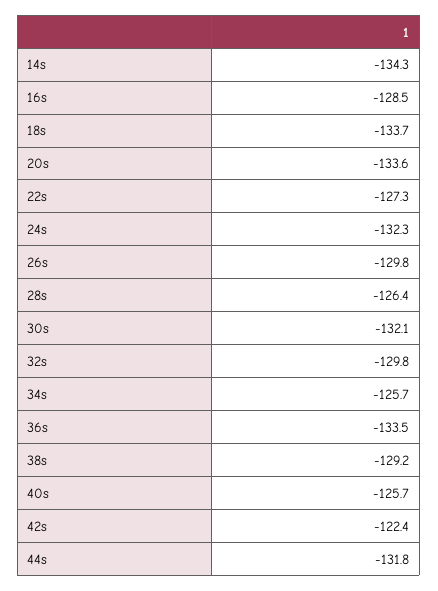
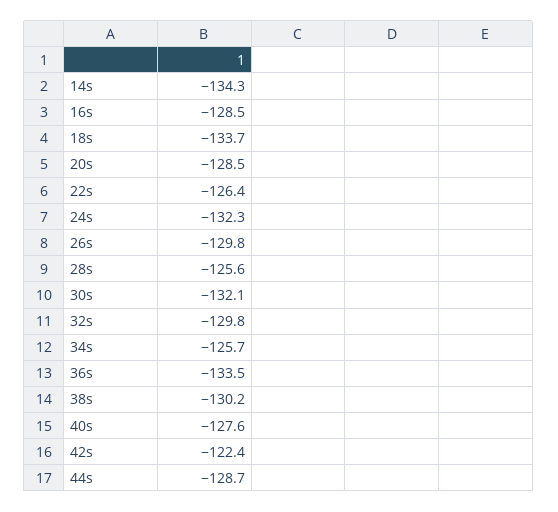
  {
    "14s": -134.3,
    "16s": -128.5,
    "18s": -133.7,
-   "20s": -133.6,
+   "20s": -128.5,
-   "22s": -127.3,
+   "22s": -126.4,
    "24s": -132.3,
    "26s": -129.8,
-   "28s": -126.4,
+   "28s": -125.6,
    "30s": -132.1,
    "32s": -129.8,
    "34s": -125.7,
    "36s": -133.5,
-   "38s": -129.2,
+   "38s": -130.2,
-   "40s": -125.7,
+   "40s": -127.6,
    "42s": -122.4,
-   "44s": -131.8
+   "44s": -128.7
  }

